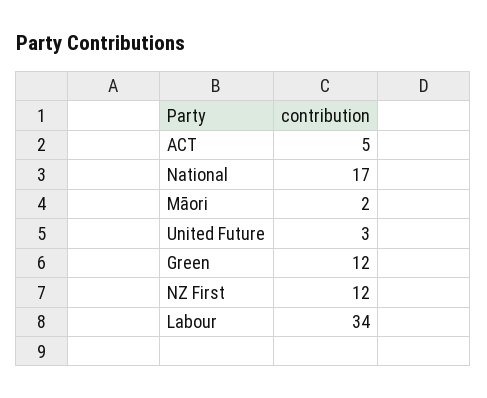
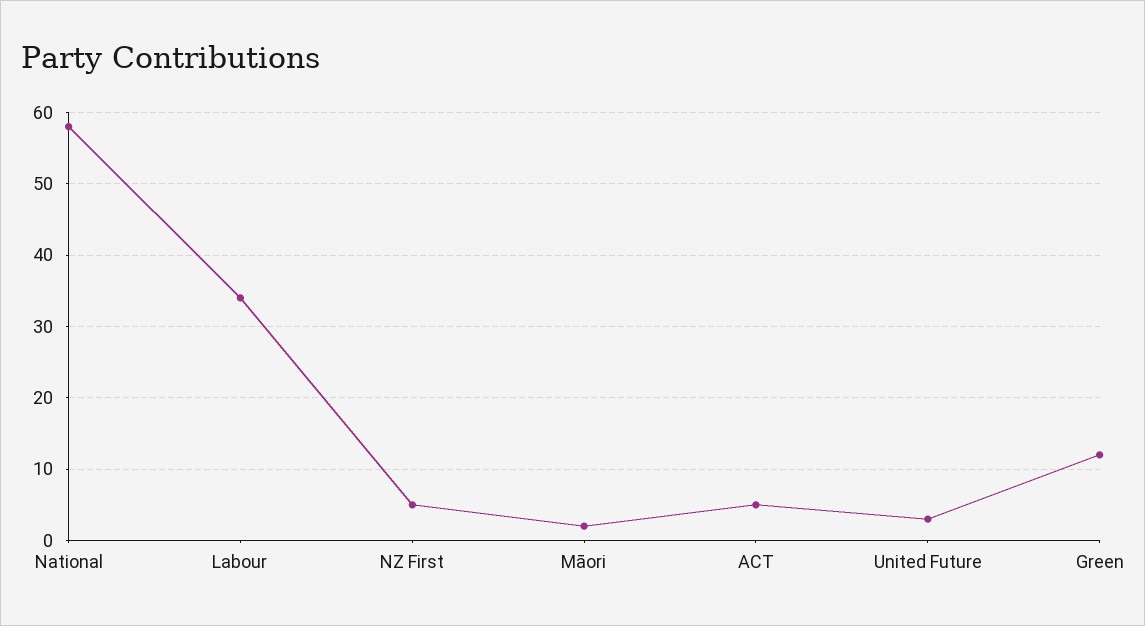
  {
    "ACT": 5,
-   "National": 17,
+   "National": 58,
    "Māori": 2,
    "United Future": 3,
    "Green": 12,
-   "NZ First": 12,
+   "NZ First": 5,
    "Labour": 34
  }

